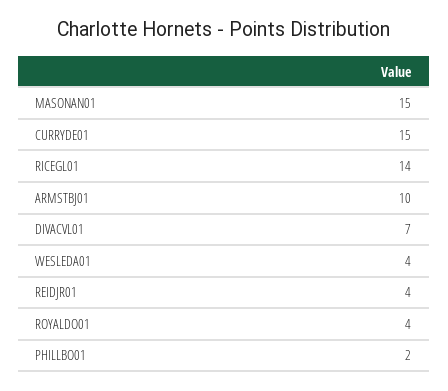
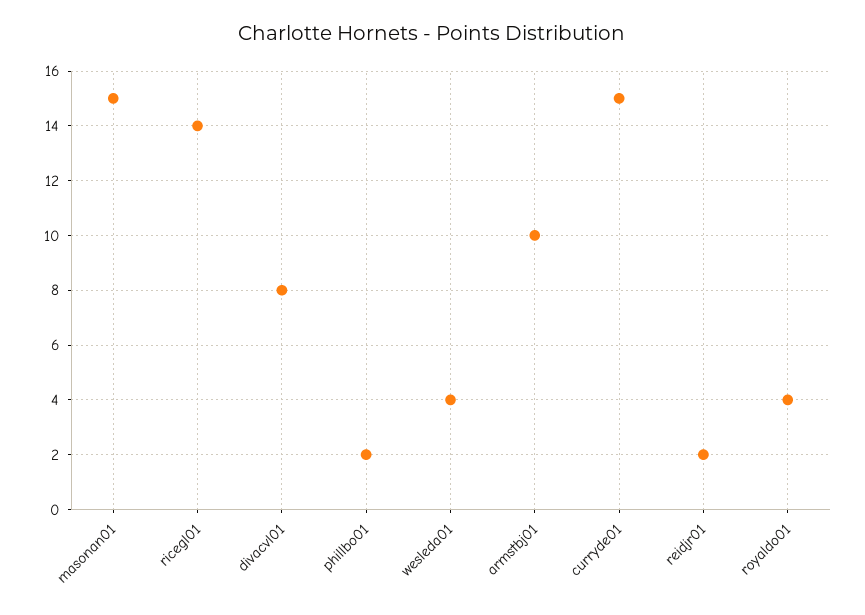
  {
    "MASONAN01": 15,
    "CURRYDE01": 15,
    "RICEGL01": 14,
    "ARMSTBJ01": 10,
-   "DIVACVL01": 7,
+   "DIVACVL01": 8,
    "WESLEDA01": 4,
-   "REIDJR01": 4,
+   "REIDJR01": 2,
    "ROYALDO01": 4,
    "PHILLBO01": 2
  }

